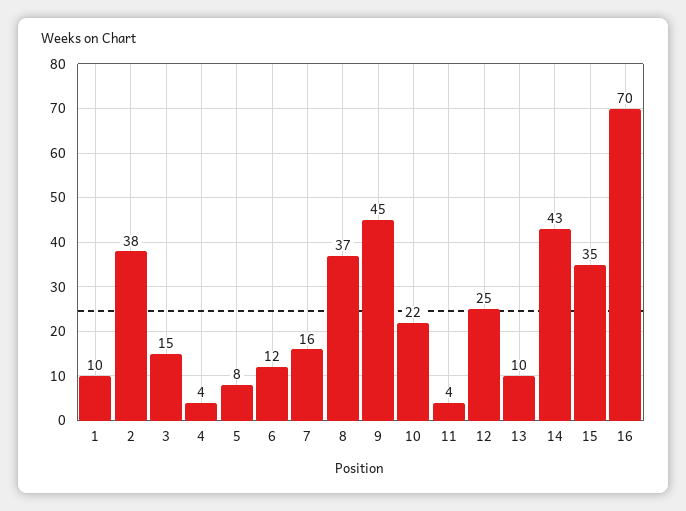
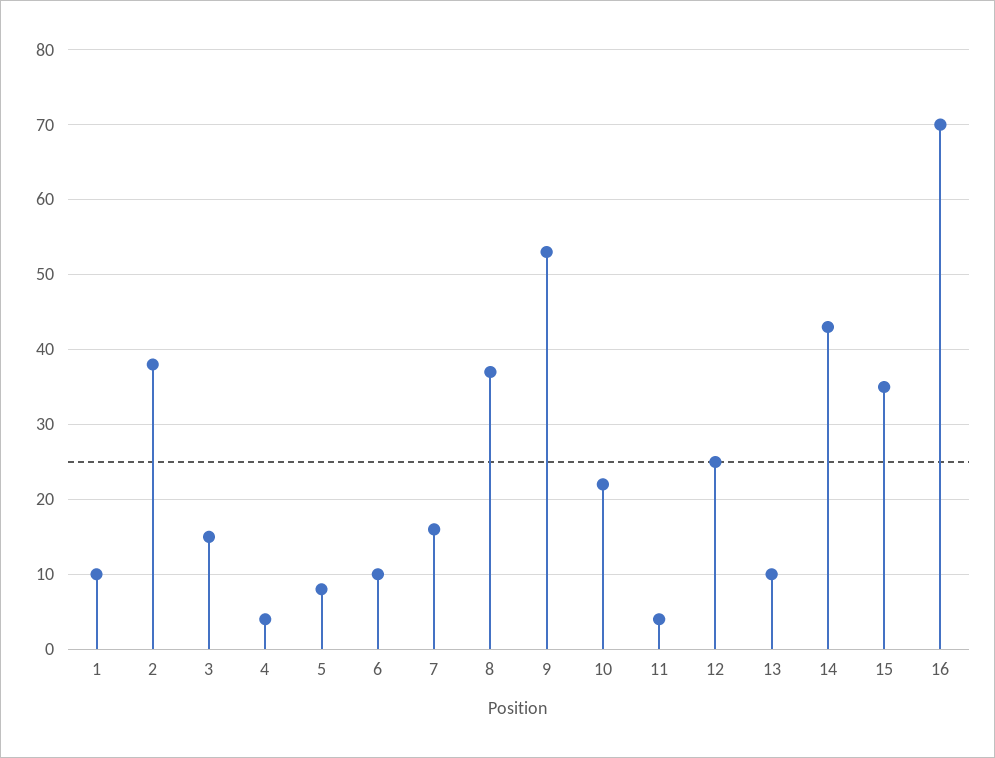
  {
    "1": 10,
    "2": 38,
    "3": 15,
    "4": 4,
    "5": 8,
-   "6": 12,
+   "6": 10,
    "7": 16,
    "8": 37,
-   "9": 45,
+   "9": 53,
    "10": 22,
    "11": 4,
    "12": 25,
    "13": 10,
    "14": 43,
    "15": 35,
    "16": 70
  }

